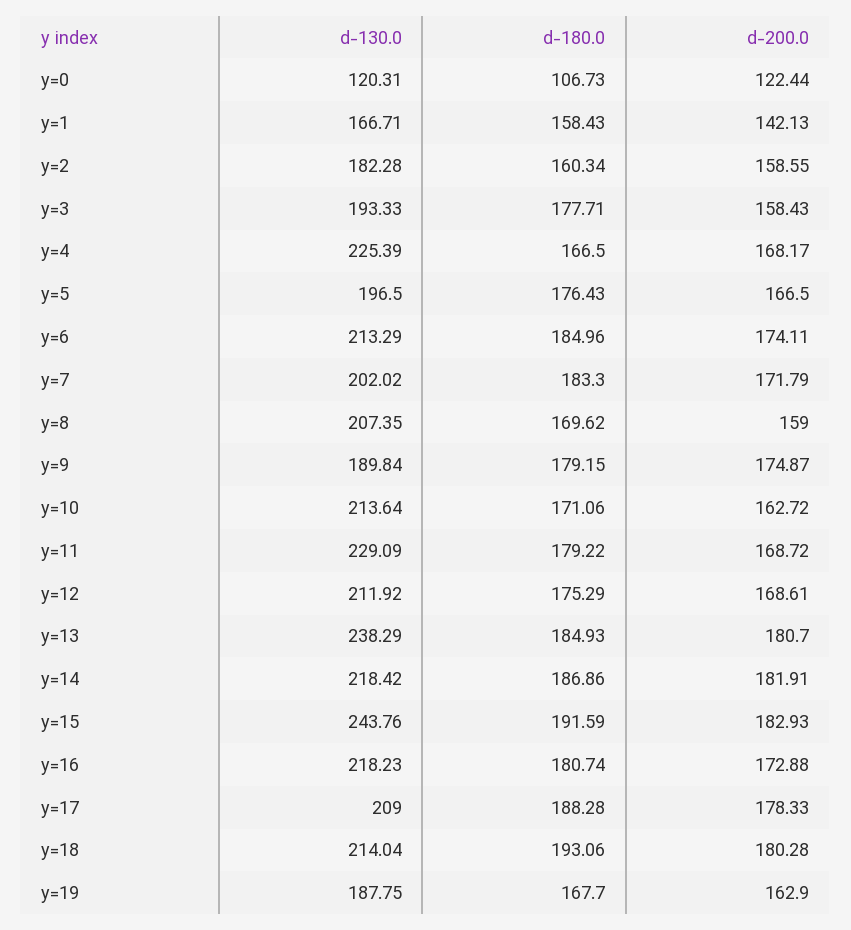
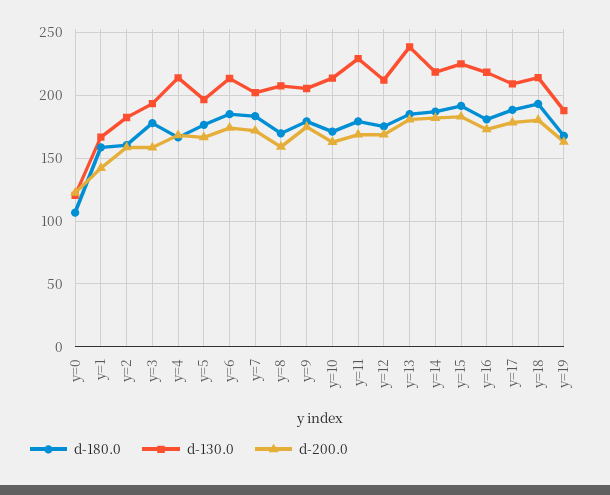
  {
    "d-130.0": {
      "y=0": 120.31,
      "y=1": 166.71,
      "y=2": 182.28,
      "y=3": 193.33,
-     "y=4": 225.39,
+     "y=4": 215,
      "y=5": 196.5,
      "y=6": 213.29,
      "y=7": 202.02,
      "y=8": 207.35,
-     "y=9": 189.84,
+     "y=9": 205,
      "y=10": 213.64,
      "y=11": 229.09,
      "y=12": 211.92,
      "y=13": 238.29,
      "y=14": 218.42,
-     "y=15": 243.76,
+     "y=15": 225,
      "y=16": 218.23,
      "y=17": 209,
      "y=18": 214.04,
      "y=19": 187.75
    },
    "d-180.0": {
      "y=0": 106.73,
      "y=1": 158.43,
      "y=2": 160.34,
      "y=3": 177.71,
      "y=4": 166.5,
      "y=5": 176.43,
      "y=6": 184.96,
      "y=7": 183.3,
      "y=8": 169.62,
      "y=9": 179.15,
      "y=10": 171.06,
      "y=11": 179.22,
      "y=12": 175.29,
      "y=13": 184.93,
      "y=14": 186.86,
      "y=15": 191.59,
      "y=16": 180.74,
      "y=17": 188.28,
      "y=18": 193.06,
      "y=19": 167.7
    },
    "d-200.0": {
      "y=0": 122.44,
      "y=1": 142.13,
      "y=2": 158.55,
      "y=3": 158.43,
      "y=4": 168.17,
      "y=5": 166.5,
      "y=6": 174.11,
      "y=7": 171.79,
      "y=8": 159,
      "y=9": 174.87,
      "y=10": 162.72,
      "y=11": 168.72,
      "y=12": 168.61,
      "y=13": 180.7,
      "y=14": 181.91,
      "y=15": 182.93,
      "y=16": 172.88,
      "y=17": 178.33,
      "y=18": 180.28,
      "y=19": 162.9
    }
  }

